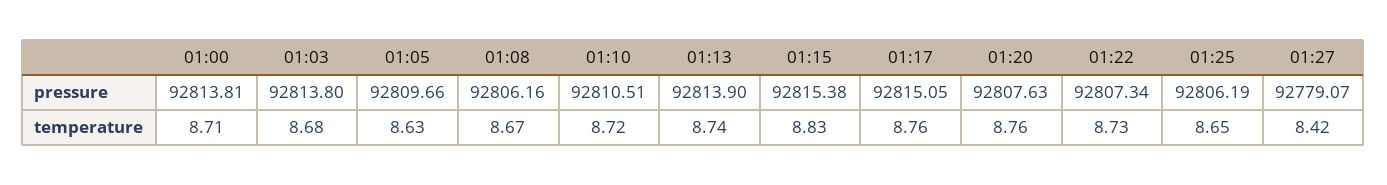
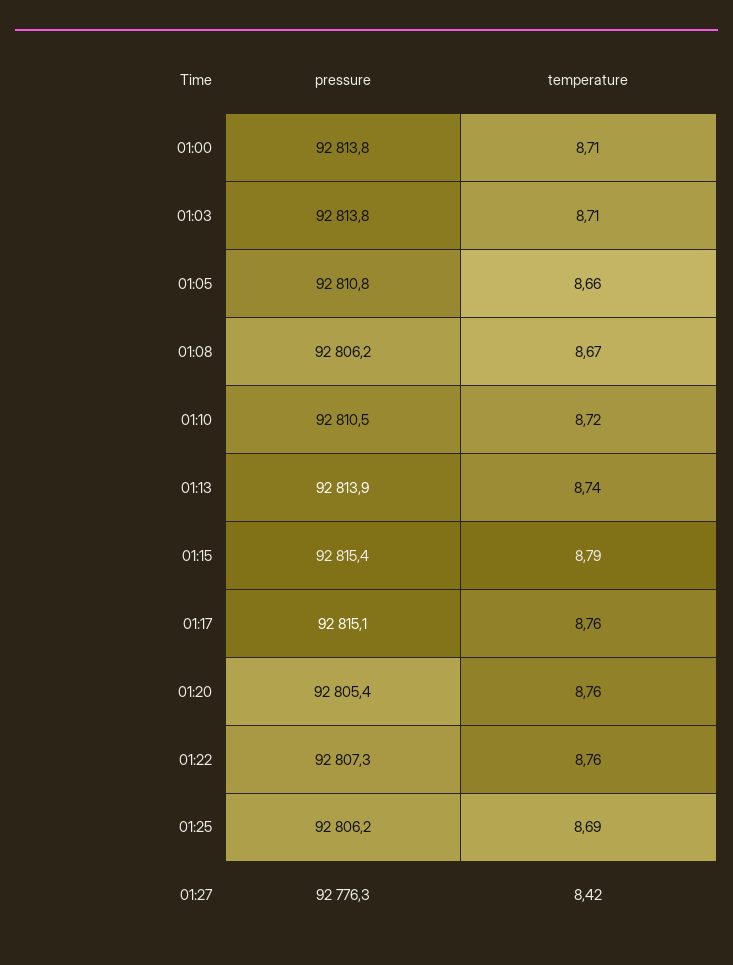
  {
    "01:00": {
      "pressure": 92813.81,
      "temperature": 8.71
    },
    "01:03": {
      "pressure": 92813.8,
-     "temperature": 8.68
+     "temperature": 8.71
    },
    "01:05": {
-     "pressure": 92809.66,
+     "pressure": 92810.8,
-     "temperature": 8.63
+     "temperature": 8.66
    },
    "01:08": {
      "pressure": 92806.16,
      "temperature": 8.67
    },
    "01:10": {
      "pressure": 92810.51,
      "temperature": 8.72
    },
    "01:13": {
      "pressure": 92813.9,
      "temperature": 8.74
    },
    "01:15": {
      "pressure": 92815.38,
-     "temperature": 8.83
+     "temperature": 8.79
    },
    "01:17": {
      "pressure": 92815.05,
      "temperature": 8.76
    },
    "01:20": {
-     "pressure": 92807.63,
+     "pressure": 92805.4,
      "temperature": 8.76
    },
    "01:22": {
      "pressure": 92807.34,
-     "temperature": 8.73
+     "temperature": 8.76
    },
    "01:25": {
      "pressure": 92806.19,
-     "temperature": 8.65
+     "temperature": 8.69
    },
    "01:27": {
-     "pressure": 92779.07,
+     "pressure": 92776.3,
      "temperature": 8.42
    }
  }

